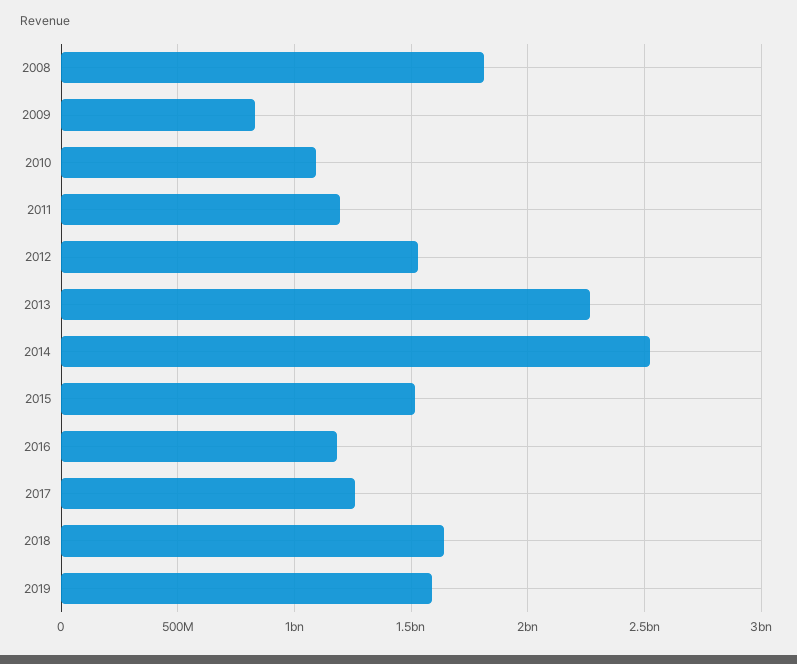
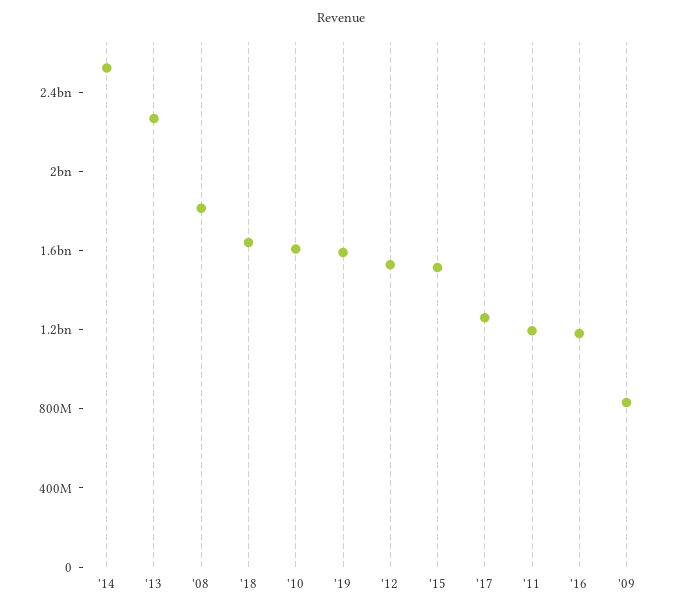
  {
    "2008": 1800000000,
    "2009": 850000000,
-   "2010": 1100000000,
+   "2010": 1600000000,
    "2011": 1200000000,
    "2012": 1550000000,
    "2013": 2250000000,
    "2014": 2500000000,
    "2015": 1500000000,
    "2016": 1200000000,
    "2017": 1250000000,
    "2018": 1650000000,
    "2019": 1600000000
  }

